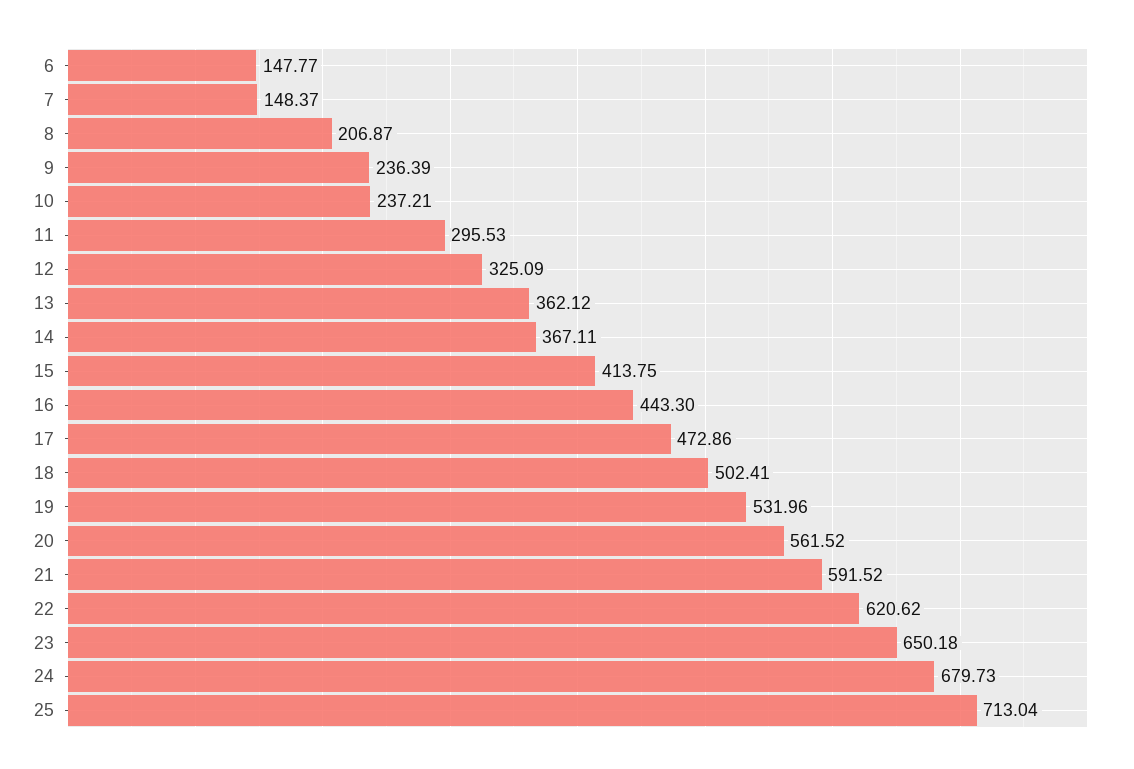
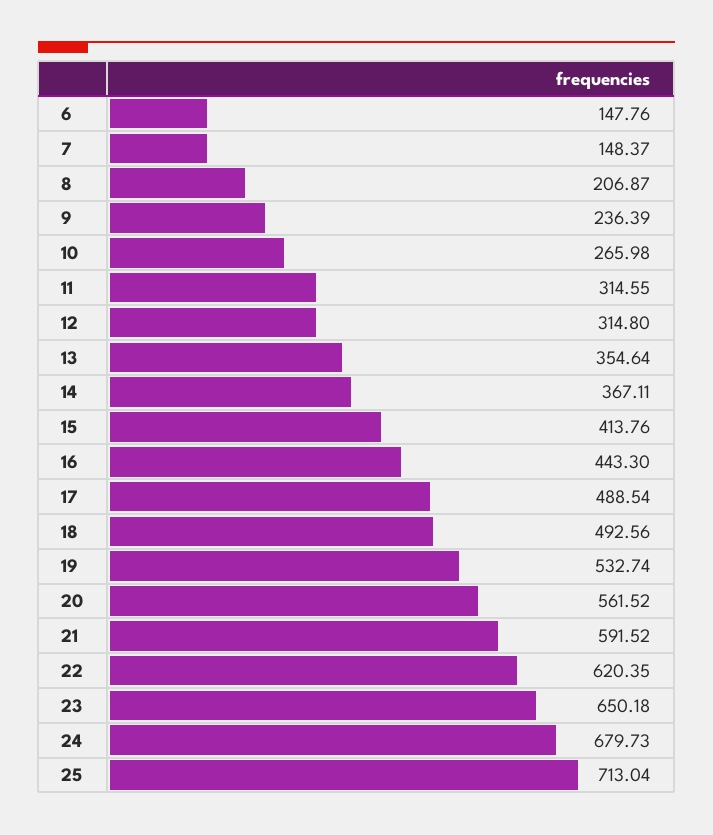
  {
-   "6": 147.77,
+   "6": 147.76,
    "7": 148.37,
    "8": 206.87,
    "9": 236.39,
-   "10": 237.21,
+   "10": 265.98,
-   "11": 295.53,
+   "11": 314.55,
-   "12": 325.09,
+   "12": 314.8,
-   "13": 362.12,
+   "13": 354.64,
    "14": 367.11,
-   "15": 413.75,
+   "15": 413.76,
    "16": 443.3,
-   "17": 472.86,
+   "17": 488.54,
-   "18": 502.41,
+   "18": 492.56,
-   "19": 531.96,
+   "19": 532.74,
    "20": 561.52,
    "21": 591.52,
-   "22": 620.62,
+   "22": 620.35,
    "23": 650.18,
    "24": 679.73,
    "25": 713.04
  }

